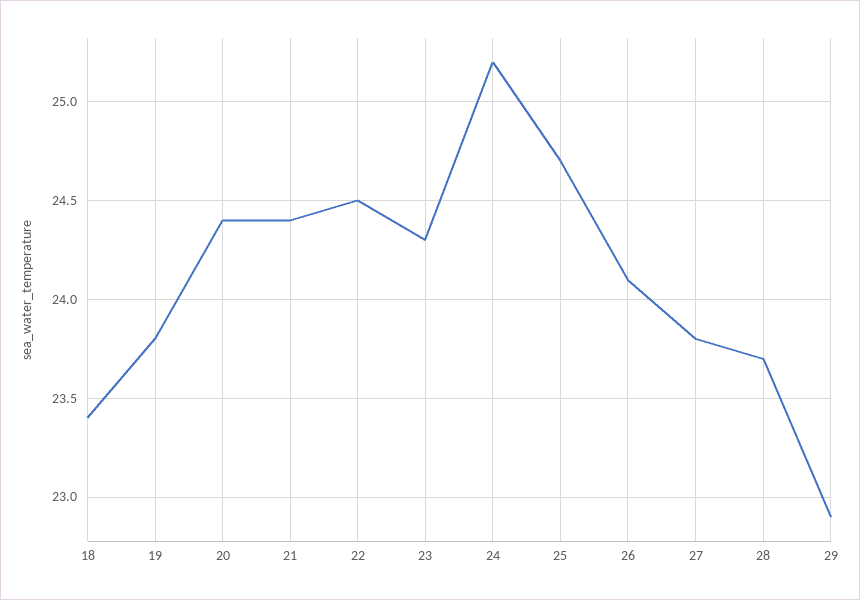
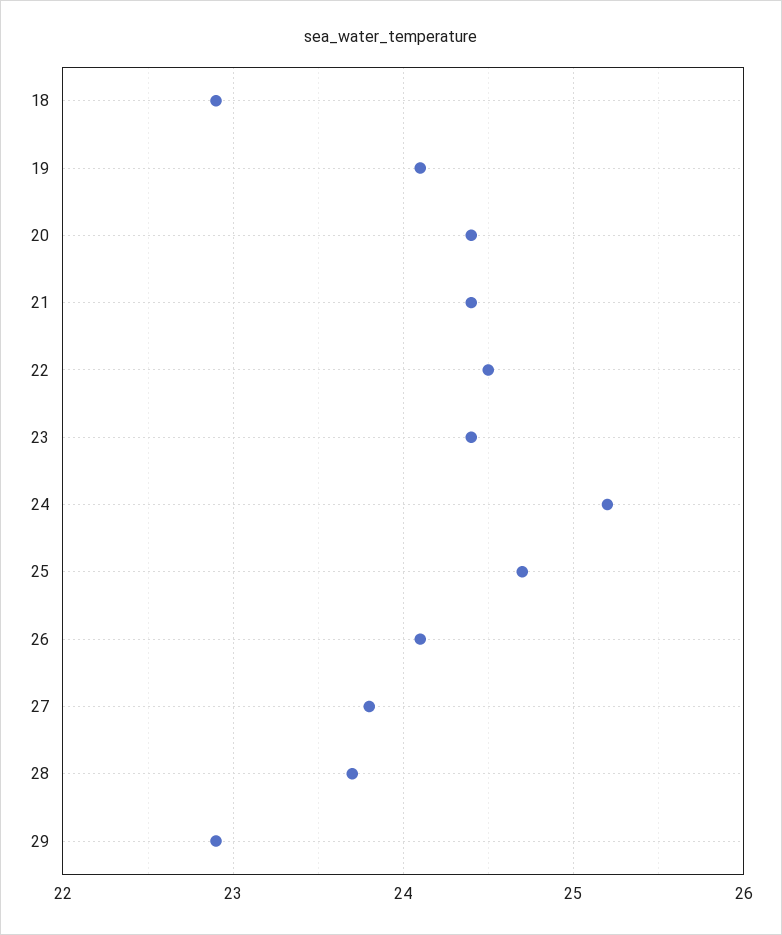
  {
-   "18": 23.4,
+   "18": 22.9,
-   "19": 23.8,
+   "19": 24.1,
    "20": 24.4,
    "21": 24.4,
    "22": 24.5,
-   "23": 24.3,
+   "23": 24.4,
    "24": 25.2,
    "25": 24.7,
    "26": 24.1,
    "27": 23.8,
    "28": 23.7,
    "29": 22.9
  }

